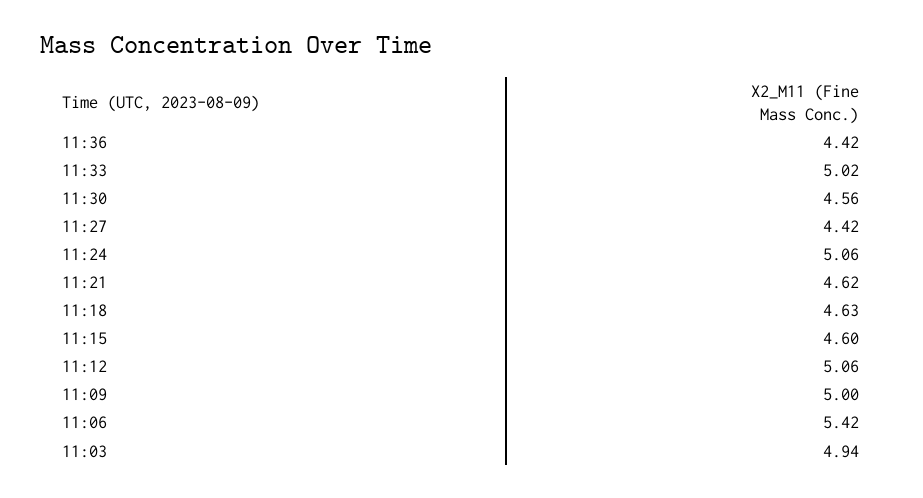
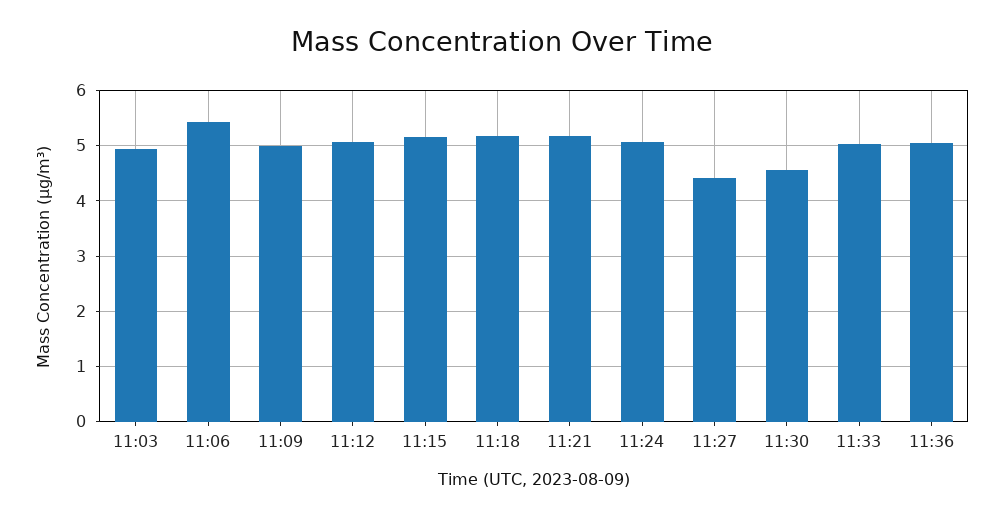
  {
-   "11:36": 4.42,
+   "11:36": 5,
    "11:33": 5.02,
    "11:30": 4.56,
    "11:27": 4.42,
    "11:24": 5.06,
-   "11:21": 4.62,
+   "11:21": 5.2,
-   "11:18": 4.63,
+   "11:18": 5.2,
-   "11:15": 4.6,
+   "11:15": 5.2,
    "11:12": 5.06,
    "11:09": 5,
    "11:06": 5.42,
    "11:03": 4.94
  }

